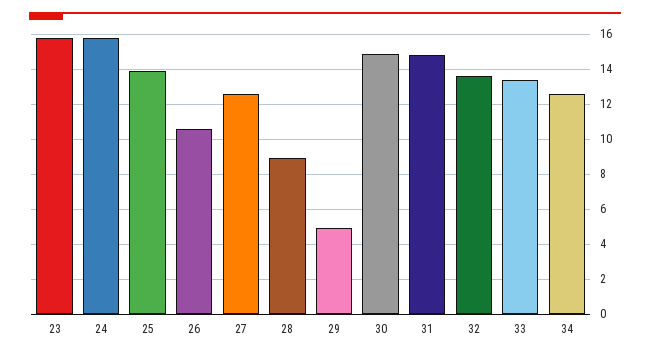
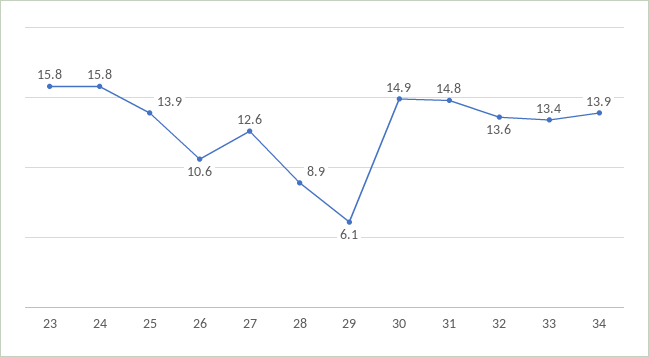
  {
    "23": 15.8,
    "24": 15.8,
    "25": 13.9,
    "26": 10.6,
    "27": 12.6,
    "28": 8.9,
-   "29": 5,
+   "29": 6.1,
    "30": 14.9,
    "31": 14.8,
    "32": 13.6,
    "33": 13.4,
-   "34": 12.5
+   "34": 13.9
  }

